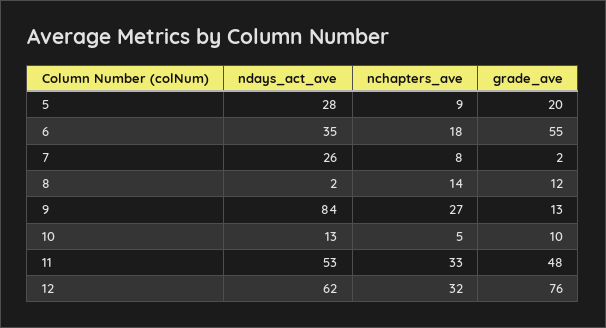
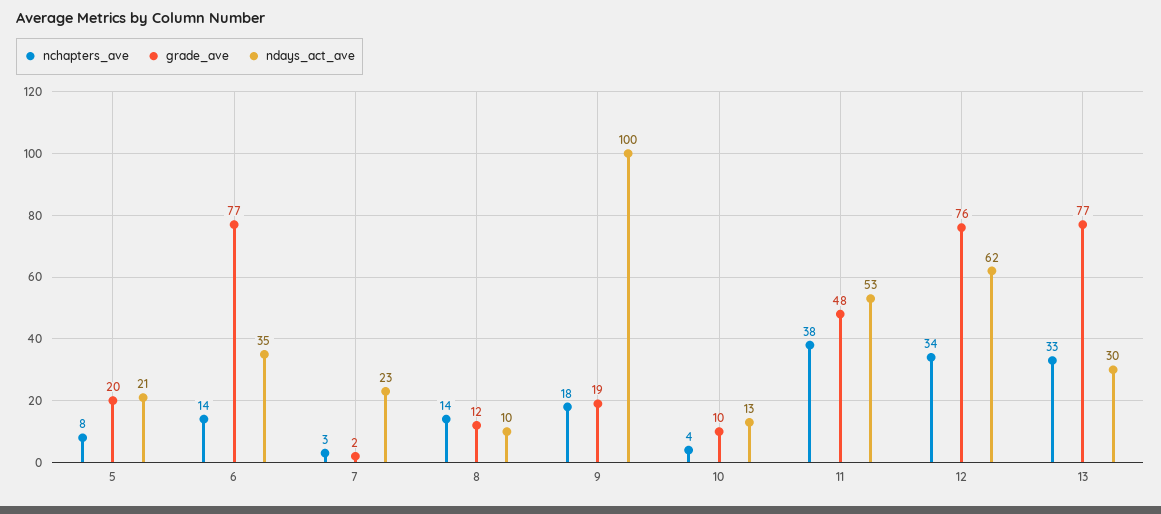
  {
    "ndays_act_ave": {
-     "5": 28,
+     "5": 21,
      "6": 35,
-     "7": 26,
+     "7": 23,
-     "8": 2,
+     "8": 10,
-     "9": 84,
+     "9": 100,
      "10": 13,
      "11": 53,
-     "12": 62
+     "12": 62,
+     "13": 30
    },
    "nchapters_ave": {
-     "5": 9,
+     "5": 8,
-     "6": 18,
+     "6": 14,
-     "7": 8,
+     "7": 3,
      "8": 14,
-     "9": 27,
+     "9": 18,
-     "10": 5,
+     "10": 4,
-     "11": 33,
+     "11": 38,
-     "12": 32
+     "12": 34,
+     "13": 33
    },
    "grade_ave": {
      "5": 20,
-     "6": 55,
+     "6": 77,
      "7": 2,
      "8": 12,
-     "9": 13,
+     "9": 19,
      "10": 10,
      "11": 48,
-     "12": 76
+     "12": 76,
+     "13": 77
    }
  }

